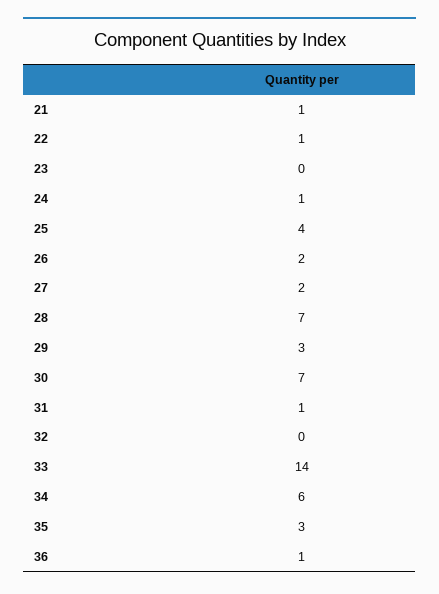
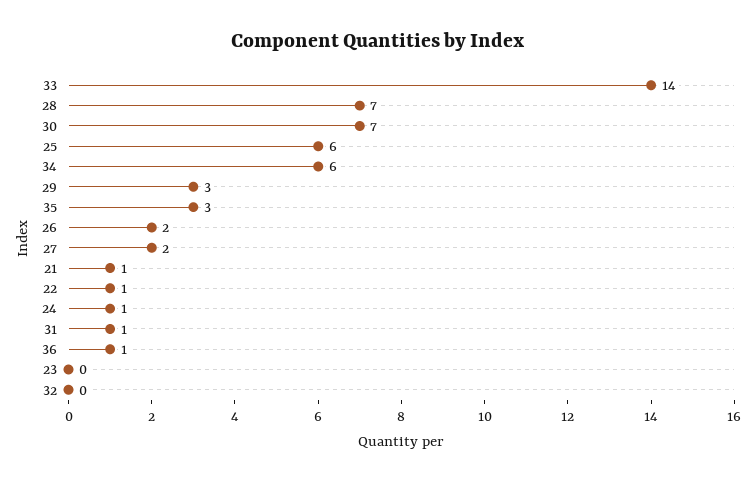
  {
    "21": 1,
    "22": 1,
    "23": 0,
    "24": 1,
-   "25": 4,
+   "25": 6,
    "26": 2,
    "27": 2,
    "28": 7,
    "29": 3,
    "30": 7,
    "31": 1,
    "32": 0,
    "33": 14,
    "34": 6,
    "35": 3,
    "36": 1
  }

